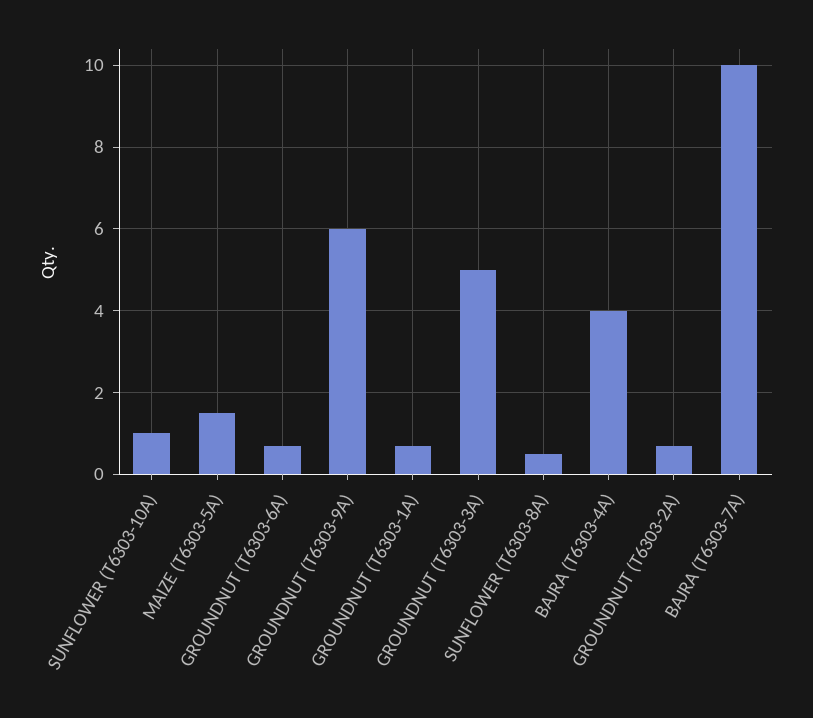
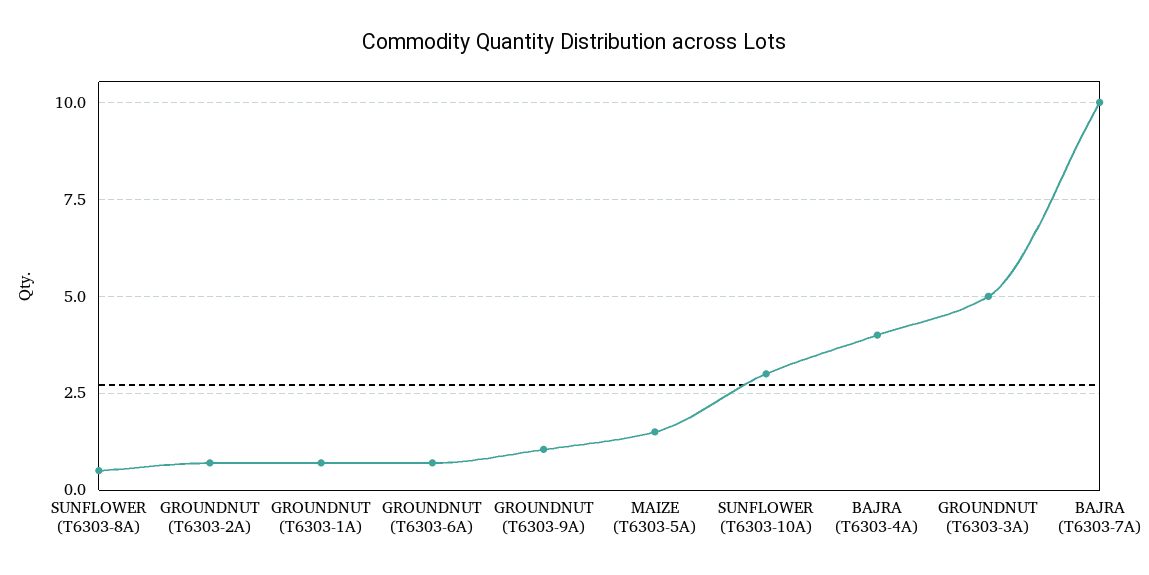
  {
-   "SUNFLOWER (T6303-10A)": 1,
+   "SUNFLOWER (T6303-10A)": 3,
    "MAIZE (T6303-5A)": 1.5,
    "GROUNDNUT (T6303-6A)": 0.75,
-   "GROUNDNUT (T6303-9A)": 6,
+   "GROUNDNUT (T6303-9A)": 1,
    "GROUNDNUT (T6303-1A)": 0.75,
    "GROUNDNUT (T6303-3A)": 5,
    "SUNFLOWER (T6303-8A)": 0.5,
    "BAJRA (T6303-4A)": 4,
    "GROUNDNUT (T6303-2A)": 0.75,
    "BAJRA (T6303-7A)": 10
  }

